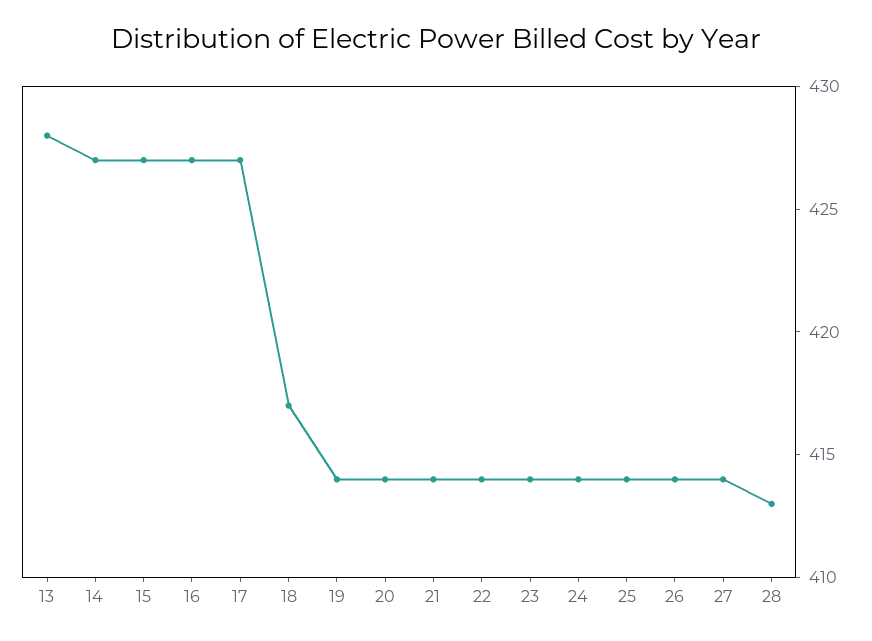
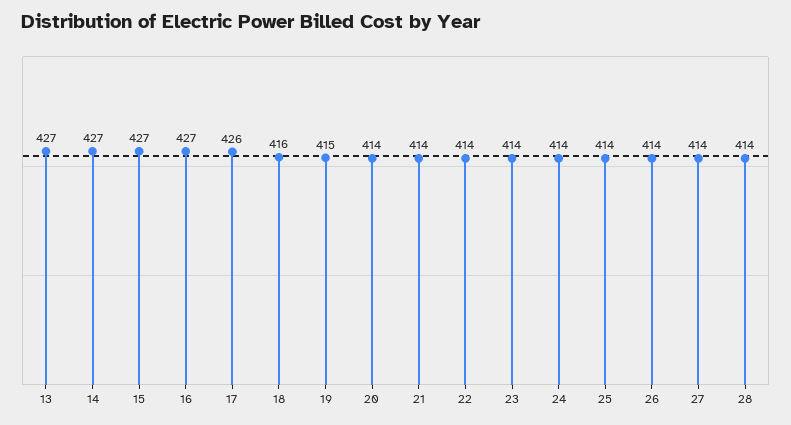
  {
-   "13": 428,
+   "13": 427,
    "14": 427,
    "15": 427,
    "16": 427,
-   "17": 427,
+   "17": 426,
-   "18": 417,
+   "18": 416,
-   "19": 414,
+   "19": 415,
    "20": 414,
    "21": 414,
    "22": 414,
    "23": 414,
    "24": 414,
    "25": 414,
    "26": 414,
    "27": 414,
-   "28": 413
+   "28": 414
  }

